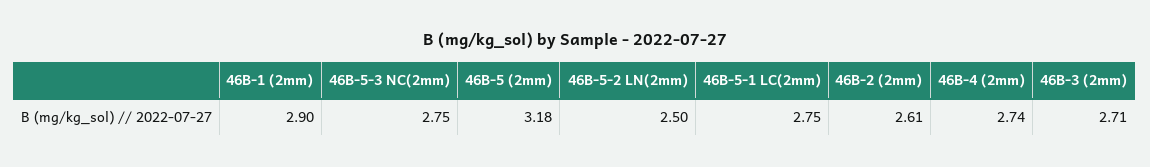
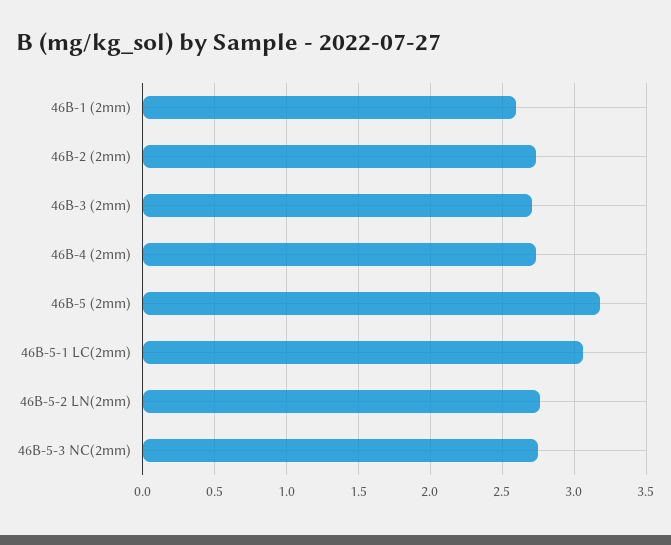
  {
-   "46B-1 (2mm)": 2.9,
+   "46B-1 (2mm)": 2.6,
    "46B-5-3 NC(2mm)": 2.75,
    "46B-5 (2mm)": 3.18,
-   "46B-5-2 LN(2mm)": 2.5,
+   "46B-5-2 LN(2mm)": 2.75,
-   "46B-5-1 LC(2mm)": 2.75,
+   "46B-5-1 LC(2mm)": 3.05,
-   "46B-2 (2mm)": 2.61,
+   "46B-2 (2mm)": 2.75,
    "46B-4 (2mm)": 2.74,
    "46B-3 (2mm)": 2.71
  }

